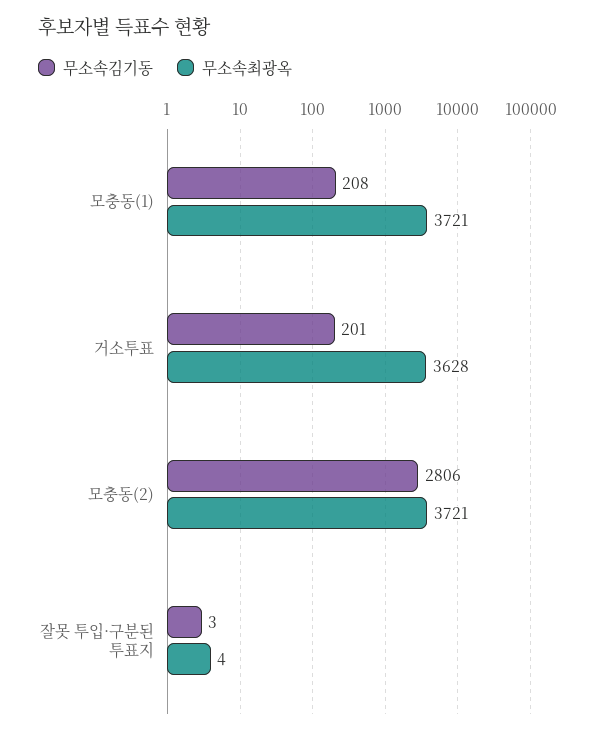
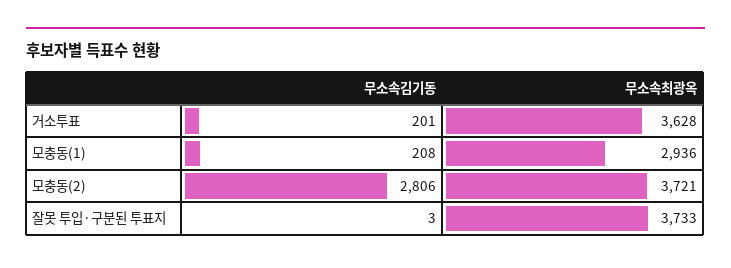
  {
    "무소속김기동": {
      "모충동(1)": 208,
      "거소투표": 201,
      "모충동(2)": 2806,
      "잘못 투입·구분된 투표지": 3
    },
    "무소속최광옥": {
-     "모충동(1)": 3721,
+     "모충동(1)": 2936,
      "거소투표": 3628,
      "모충동(2)": 3721,
-     "잘못 투입·구분된 투표지": 4
+     "잘못 투입·구분된 투표지": 3733
    }
  }

